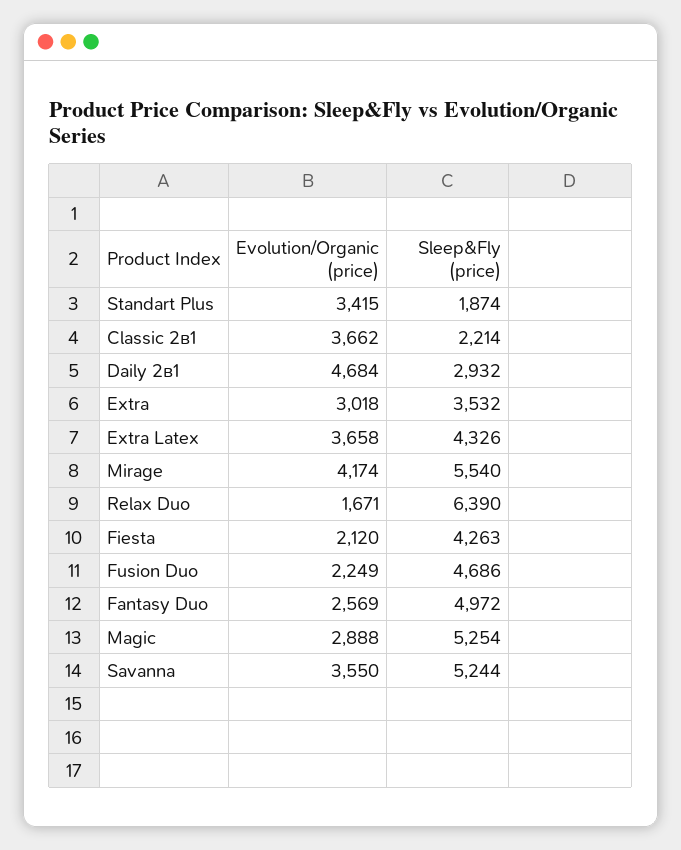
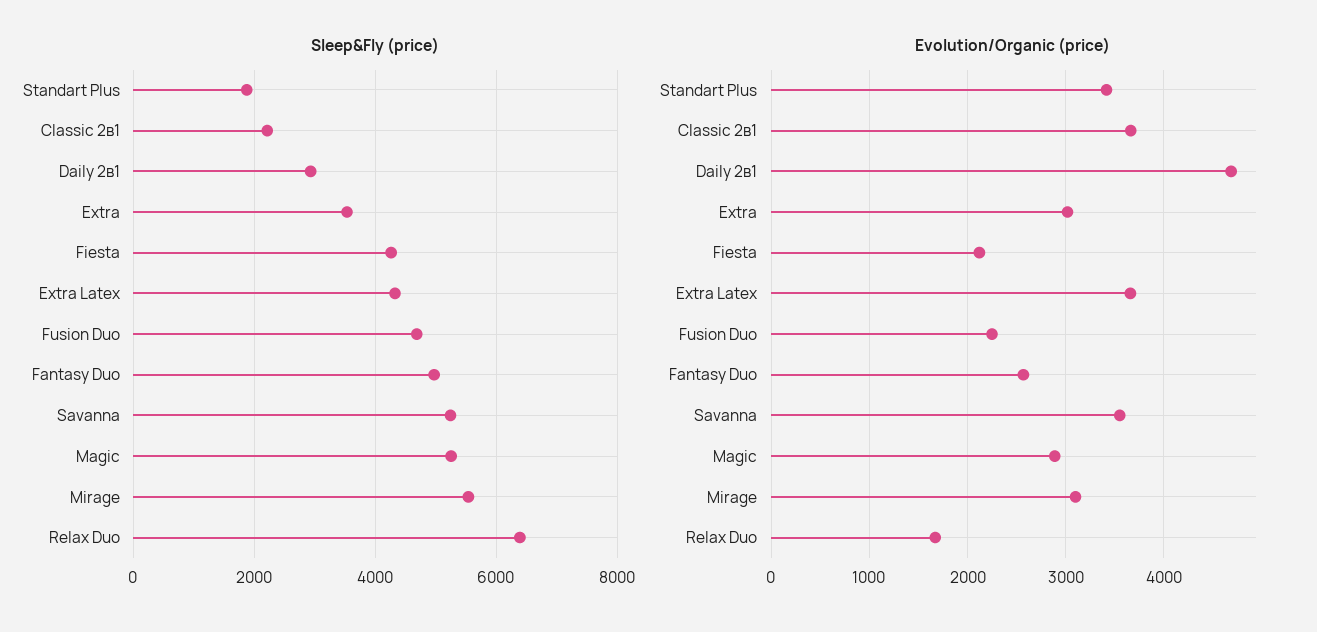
  {
    "Evolution/Organic (price)": {
      "Standart Plus": 3415,
      "Classic 2в1": 3662,
      "Daily 2в1": 4684,
      "Extra": 3018,
      "Extra Latex": 3658,
-     "Mirage": 4174,
+     "Mirage": 3100,
      "Relax Duo": 1671,
      "Fiesta": 2120,
      "Fusion Duo": 2249,
      "Fantasy Duo": 2569,
      "Magic": 2888,
      "Savanna": 3550
    },
    "Sleep&Fly (price)": {
      "Standart Plus": 1874,
      "Classic 2в1": 2214,
      "Daily 2в1": 2932,
      "Extra": 3532,
      "Extra Latex": 4326,
      "Mirage": 5540,
      "Relax Duo": 6390,
      "Fiesta": 4263,
      "Fusion Duo": 4686,
      "Fantasy Duo": 4972,
      "Magic": 5254,
      "Savanna": 5244
    }
  }

